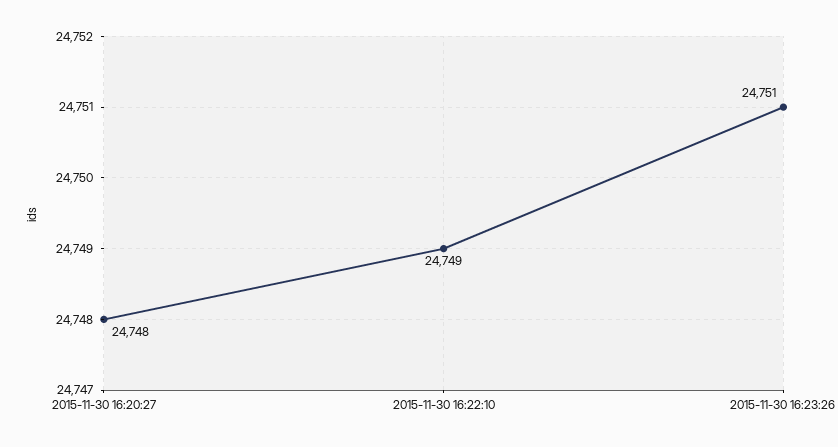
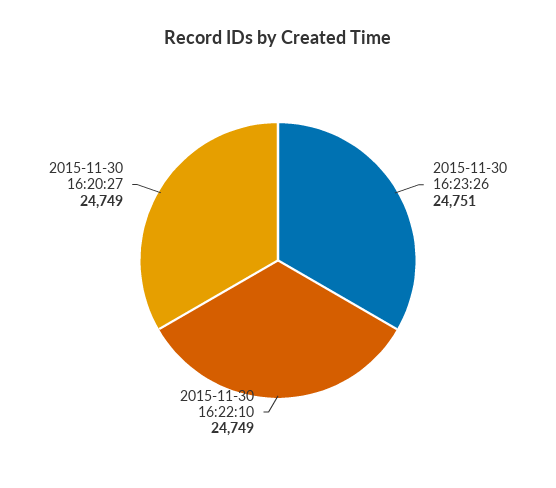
  {
-   "2015-11-30 16:20:27": 24748,
+   "2015-11-30 16:20:27": 24749,
    "2015-11-30 16:22:10": 24749,
    "2015-11-30 16:23:26": 24751
  }

